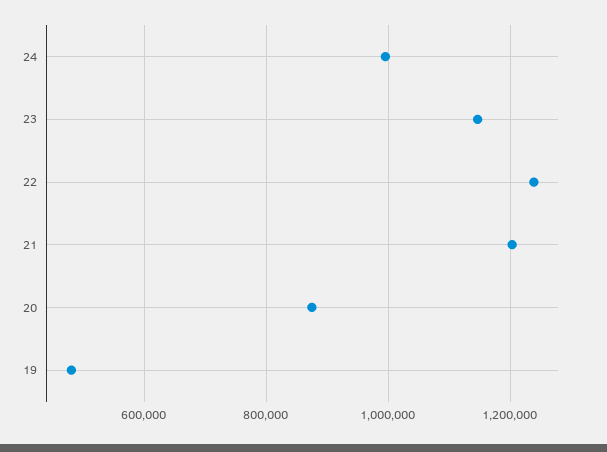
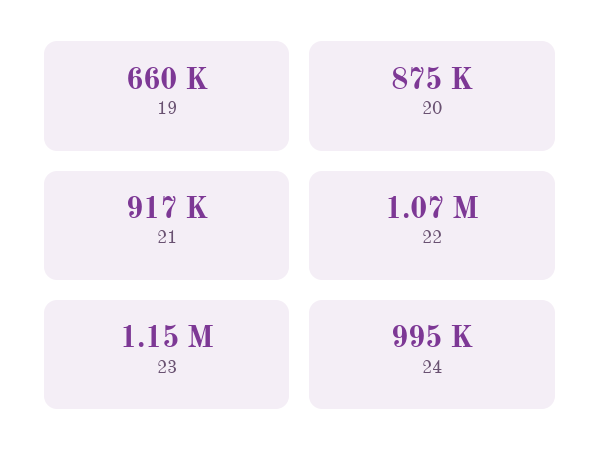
  {
    "24": 995000,
    "23": 1150000,
-   "22": 1240000,
+   "22": 1070000,
-   "21": 1200000,
+   "21": 917000,
    "20": 875000,
-   "19": 480000
+   "19": 660000
  }

